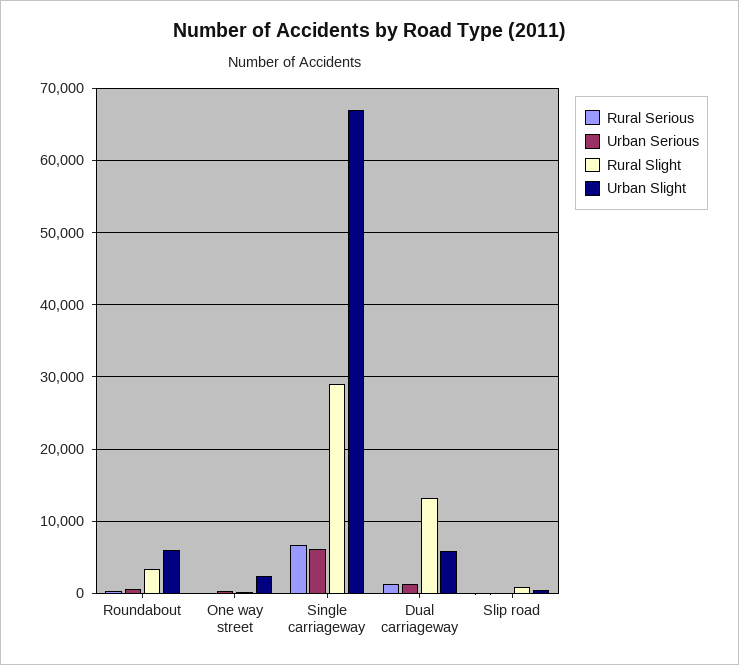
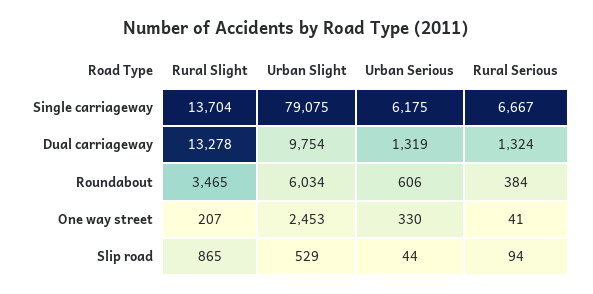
  {
    "Rural Serious": {
      "Roundabout": 384,
      "One way street": 41,
      "Single carriageway": 6667,
      "Dual carriageway": 1324,
      "Slip road": 94
    },
    "Urban Serious": {
      "Roundabout": 606,
      "One way street": 330,
      "Single carriageway": 6175,
      "Dual carriageway": 1319,
      "Slip road": 44
    },
    "Rural Slight": {
      "Roundabout": 3465,
      "One way street": 207,
-     "Single carriageway": 29000,
+     "Single carriageway": 13704,
      "Dual carriageway": 13278,
      "Slip road": 865
    },
    "Urban Slight": {
      "Roundabout": 6034,
      "One way street": 2453,
-     "Single carriageway": 67000,
+     "Single carriageway": 79075,
-     "Dual carriageway": 6000,
+     "Dual carriageway": 9754,
      "Slip road": 529
    }
  }

